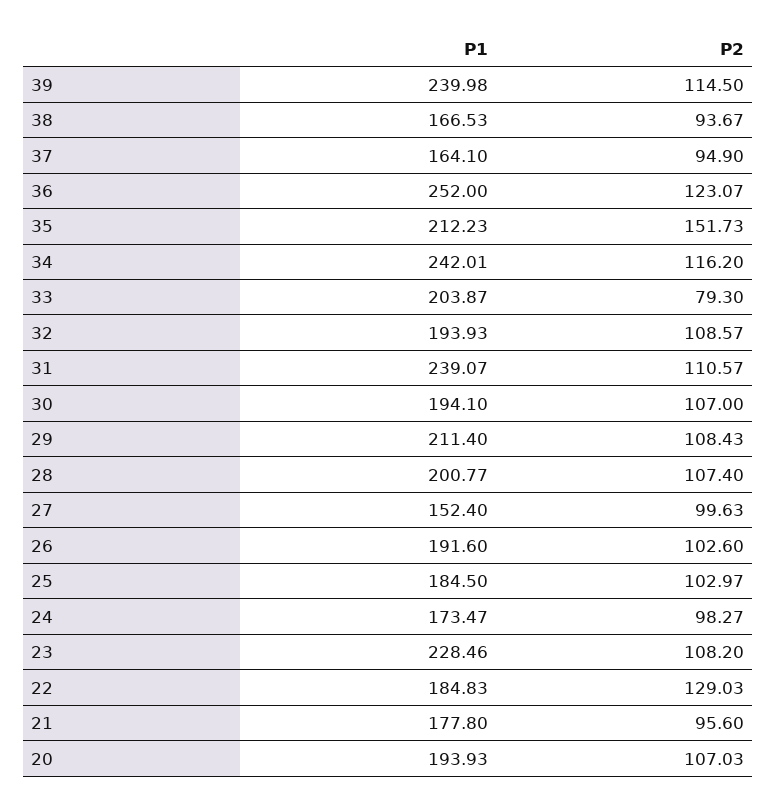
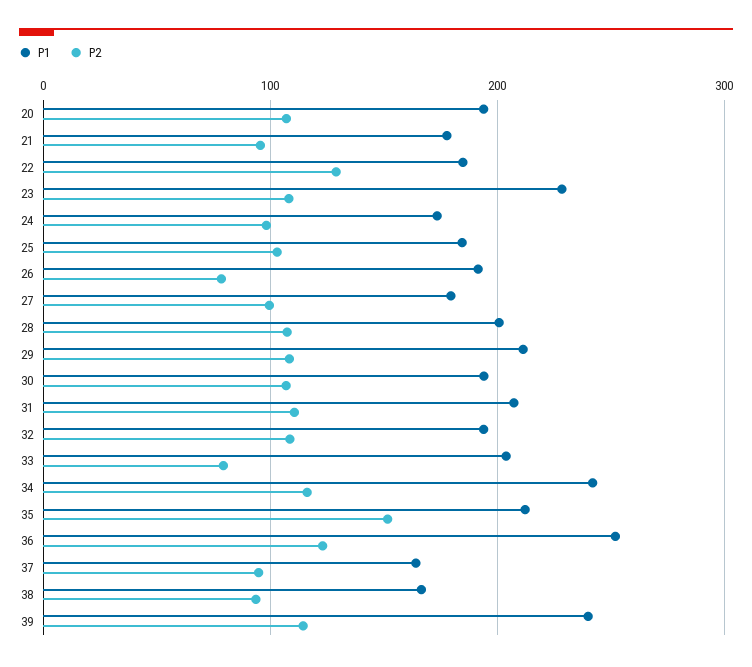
  {
    "P1": {
      "39": 239.98,
      "38": 166.53,
      "37": 164.1,
      "36": 252,
      "35": 212.23,
      "34": 242.01,
      "33": 203.87,
      "32": 193.93,
-     "31": 239.07,
+     "31": 210,
      "30": 194.1,
      "29": 211.4,
      "28": 200.77,
-     "27": 152.4,
+     "27": 180,
      "26": 191.6,
      "25": 184.5,
      "24": 173.47,
      "23": 228.46,
      "22": 184.83,
      "21": 177.8,
      "20": 193.93
    },
    "P2": {
      "39": 114.5,
      "38": 93.67,
      "37": 94.9,
      "36": 123.07,
      "35": 151.73,
      "34": 116.2,
      "33": 79.3,
      "32": 108.57,
      "31": 110.57,
      "30": 107,
      "29": 108.43,
      "28": 107.4,
      "27": 99.63,
-     "26": 102.6,
+     "26": 80,
      "25": 102.97,
      "24": 98.27,
      "23": 108.2,
      "22": 129.03,
      "21": 95.6,
      "20": 107.03
    }
  }

